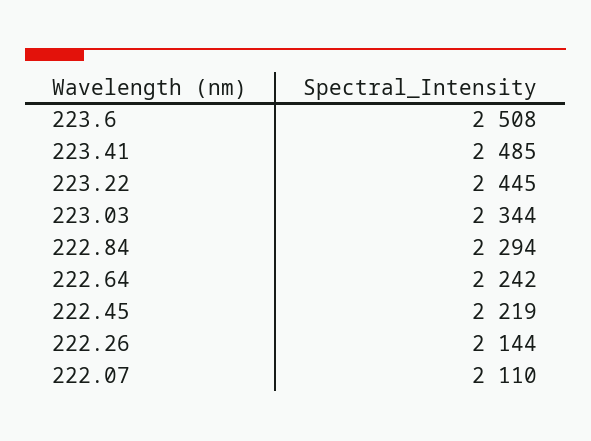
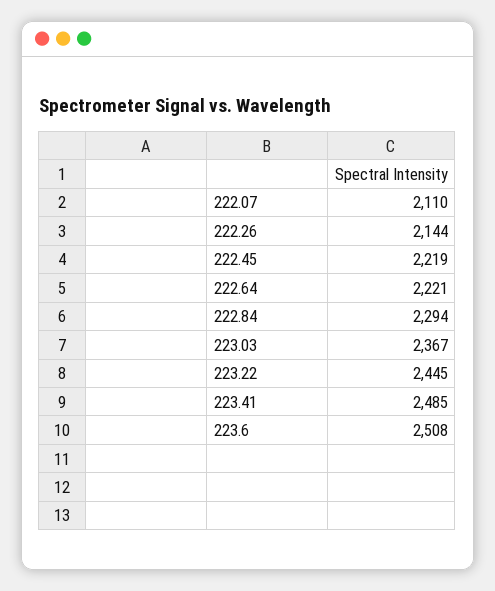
  {
    "223.6": 2508,
    "223.41": 2485,
    "223.22": 2445,
-   "223.03": 2344,
+   "223.03": 2367,
    "222.84": 2294,
-   "222.64": 2242,
+   "222.64": 2221,
    "222.45": 2219,
    "222.26": 2144,
    "222.07": 2110
  }

